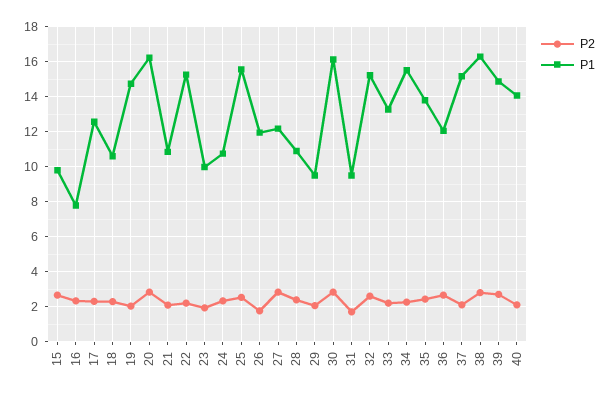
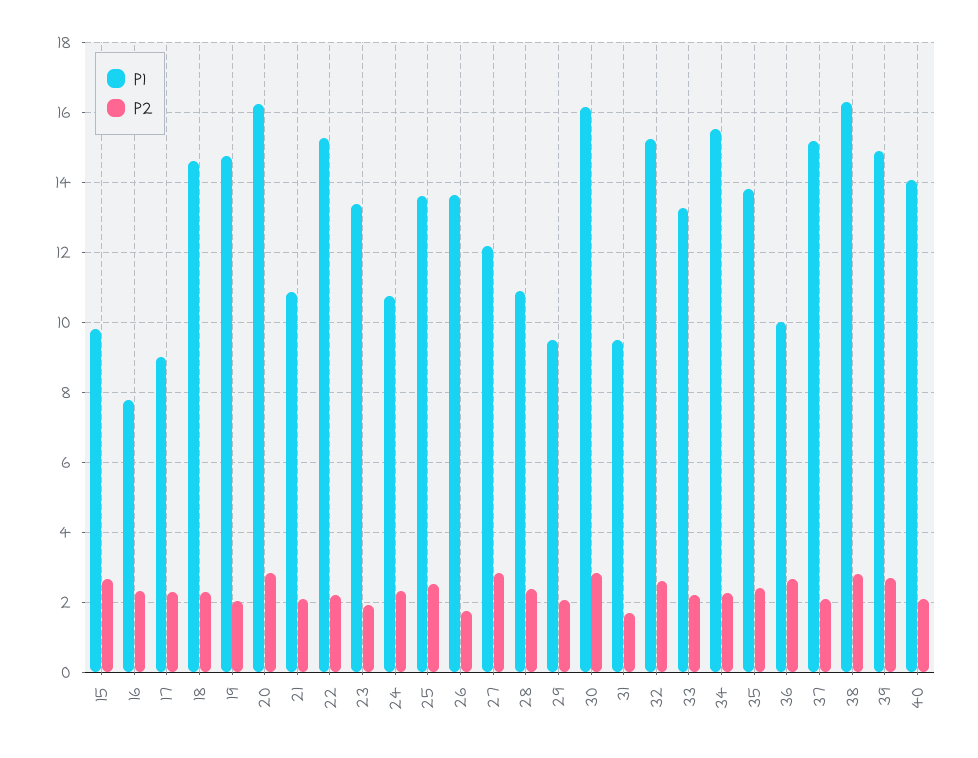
  {
    "P2": {
      "15": 2.6,
      "16": 2.4,
      "17": 2.4,
      "18": 2.2,
      "19": 2,
      "20": 2.8,
      "21": 2,
      "22": 2.2,
      "23": 2,
      "24": 2.4,
      "25": 2.6,
      "26": 1.8,
      "27": 2.8,
      "28": 2.4,
      "29": 2,
      "30": 2.8,
      "31": 1.8,
      "32": 2.6,
      "33": 2.2,
      "34": 2.2,
      "35": 2.4,
      "36": 2.6,
      "37": 2.2,
      "38": 2.8,
      "39": 2.8,
      "40": 2.2
    },
    "P1": {
      "15": 9.8,
      "16": 7.8,
-     "17": 12.5,
+     "17": 9,
-     "18": 10.5,
+     "18": 14.6,
      "19": 14.8,
      "20": 16.2,
      "21": 10.8,
      "22": 15.2,
-     "23": 10,
+     "23": 13.4,
      "24": 10.8,
-     "25": 15.5,
+     "25": 13.6,
-     "26": 12,
+     "26": 13.6,
      "27": 12.2,
      "28": 11,
      "29": 9.6,
      "30": 16.2,
      "31": 9.6,
      "32": 15.2,
      "33": 13.2,
      "34": 15.6,
      "35": 13.8,
-     "36": 12,
+     "36": 10,
      "37": 15.2,
      "38": 16.4,
      "39": 14.8,
      "40": 14
    }
  }

